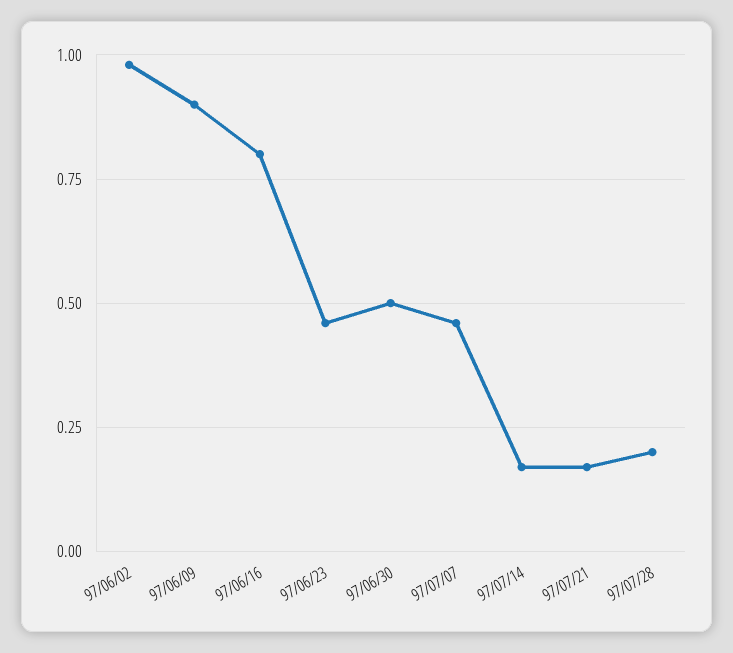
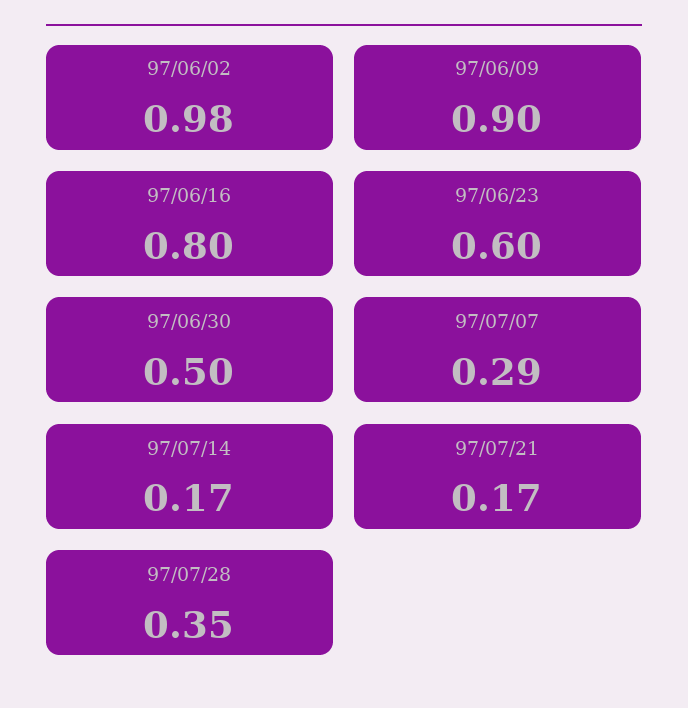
  {
    "97/06/02": 0.98,
    "97/06/09": 0.9,
    "97/06/16": 0.8,
-   "97/06/23": 0.45,
+   "97/06/23": 0.6,
    "97/06/30": 0.5,
-   "97/07/07": 0.45,
+   "97/07/07": 0.29,
    "97/07/14": 0.17,
    "97/07/21": 0.17,
-   "97/07/28": 0.2
+   "97/07/28": 0.35
  }

